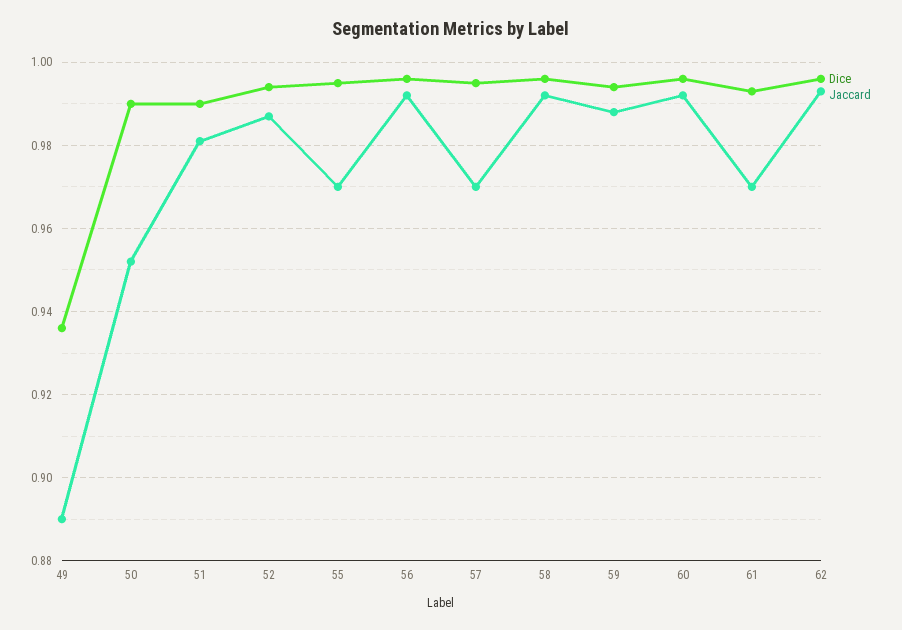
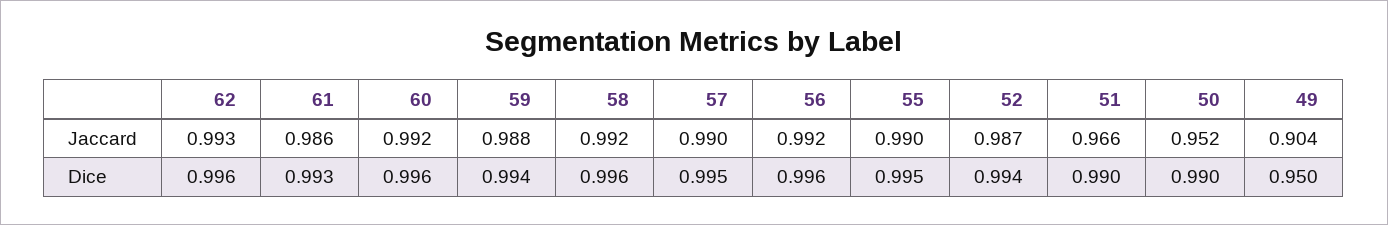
  {
    "Dice": {
-     "49": 0.935,
+     "49": 0.95,
      "50": 0.99,
      "51": 0.99,
      "52": 0.994,
      "55": 0.995,
      "56": 0.996,
      "57": 0.995,
      "58": 0.996,
      "59": 0.994,
      "60": 0.996,
      "61": 0.993,
      "62": 0.996
    },
    "Jaccard": {
-     "49": 0.89,
+     "49": 0.904,
      "50": 0.952,
-     "51": 0.98,
+     "51": 0.966,
      "52": 0.987,
-     "55": 0.97,
+     "55": 0.99,
      "56": 0.992,
-     "57": 0.97,
+     "57": 0.99,
      "58": 0.992,
      "59": 0.988,
      "60": 0.992,
-     "61": 0.97,
+     "61": 0.986,
      "62": 0.993
    }
  }

